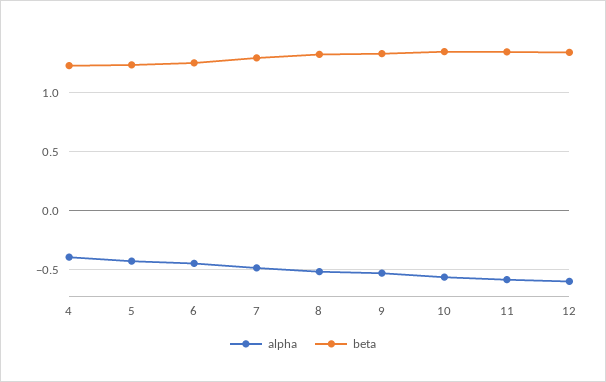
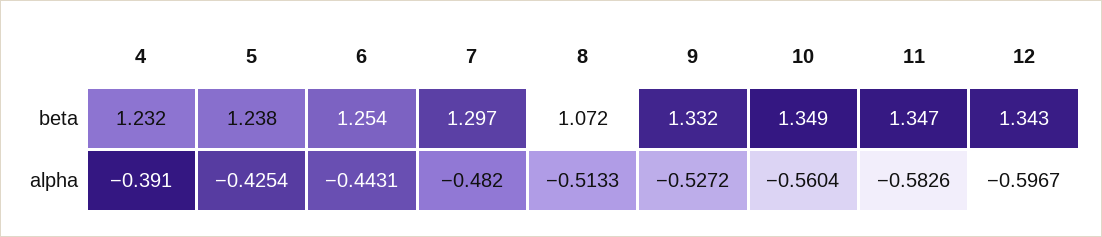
  {
    "alpha": {
      "4": -0.391,
      "5": -0.4254,
      "6": -0.4431,
      "7": -0.482,
      "8": -0.5133,
      "9": -0.5272,
      "10": -0.5604,
      "11": -0.5826,
      "12": -0.5967
    },
    "beta": {
      "4": 1.232,
      "5": 1.238,
      "6": 1.254,
      "7": 1.297,
-     "8": 1.3,
+     "8": 1.072,
      "9": 1.332,
      "10": 1.349,
      "11": 1.347,
      "12": 1.343
    }
  }

